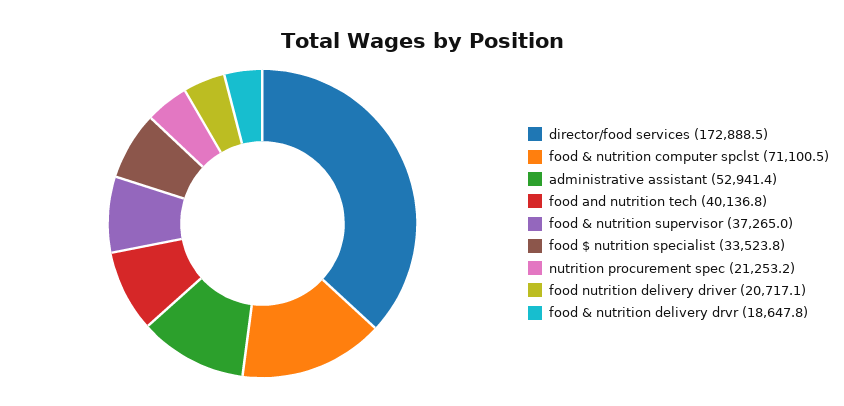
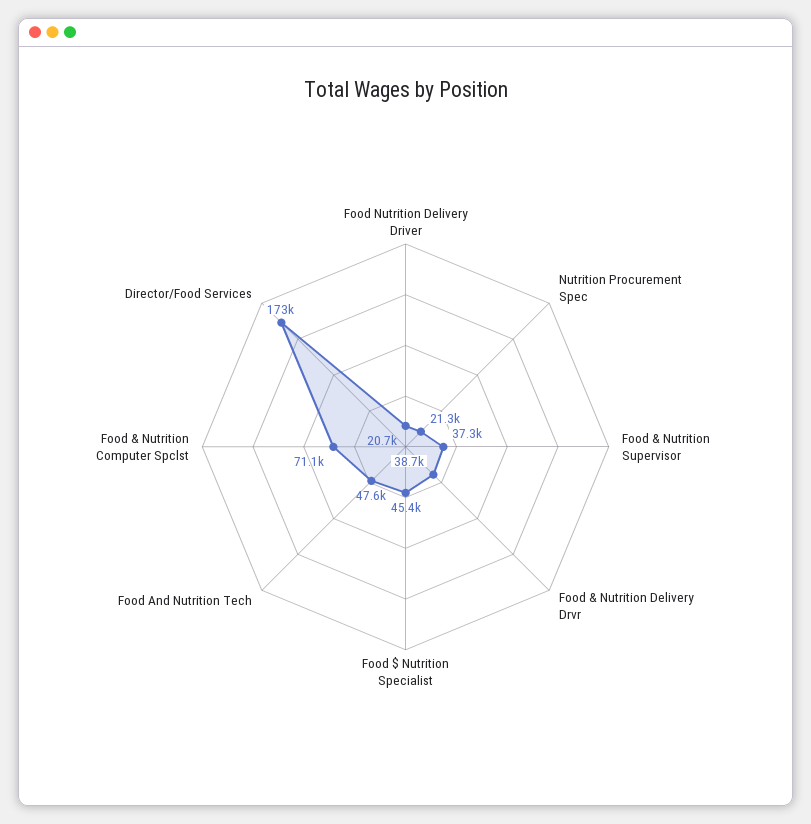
  {
    "director/food services": 172888.5,
    "food & nutrition computer spclst": 71100.5,
-   "administrative assistant": 52941.4,
-   "food and nutrition tech": 40136.8,
+   "food and nutrition tech": 47600,
    "food & nutrition supervisor": 37265,
-   "food $ nutrition specialist": 33523.8,
+   "food $ nutrition specialist": 45400,
    "nutrition procurement spec": 21253.2,
    "food nutrition delivery driver": 20717.1,
-   "food & nutrition delivery drvr": 18647.8
+   "food & nutrition delivery drvr": 38700
  }

